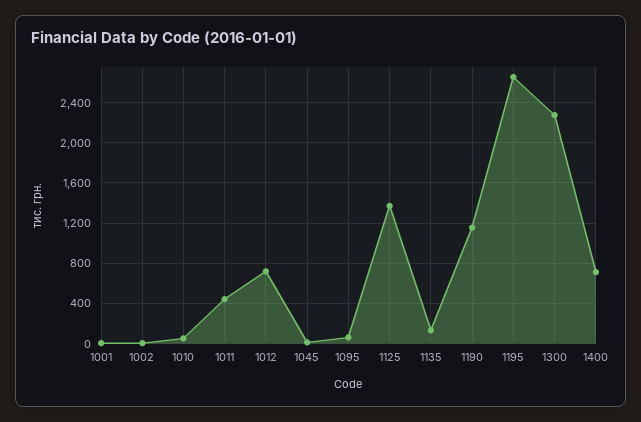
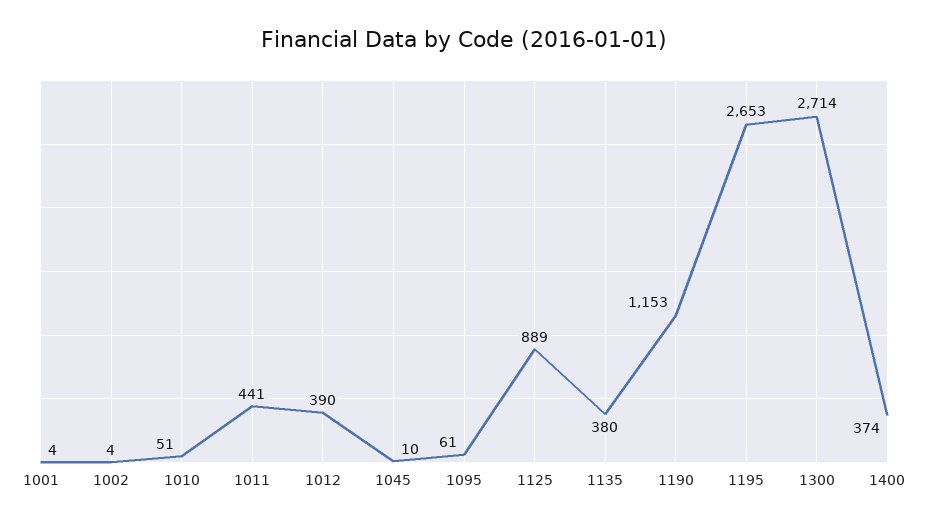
  {
    "1001": 4,
    "1002": 4,
    "1010": 51,
    "1011": 441,
-   "1012": 700,
+   "1012": 390,
    "1045": 10,
    "1095": 61,
-   "1125": 1400,
+   "1125": 889,
-   "1135": 100,
+   "1135": 380,
    "1190": 1153,
    "1195": 2653,
-   "1300": 2300,
+   "1300": 2714,
-   "1400": 700
+   "1400": 374
  }

